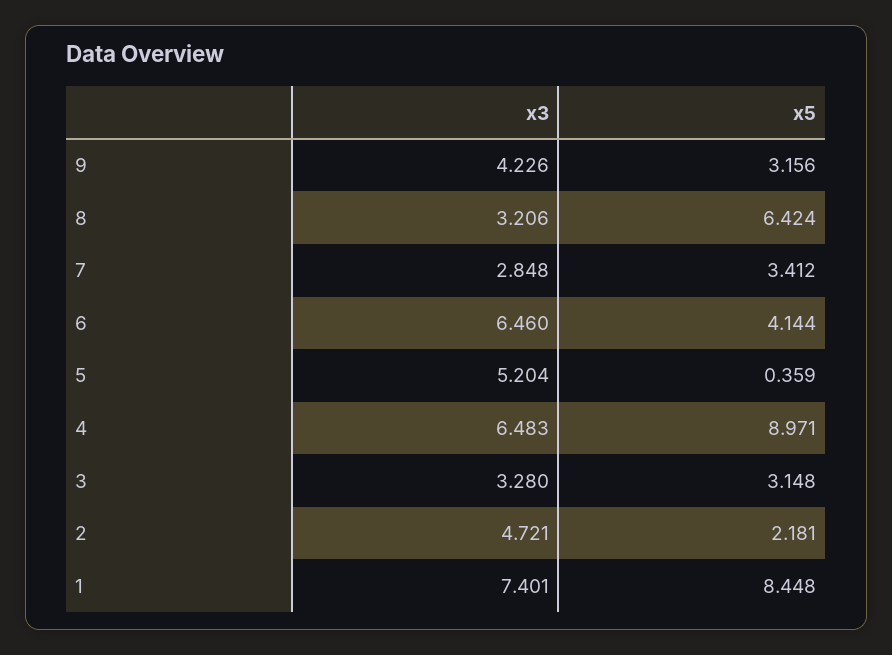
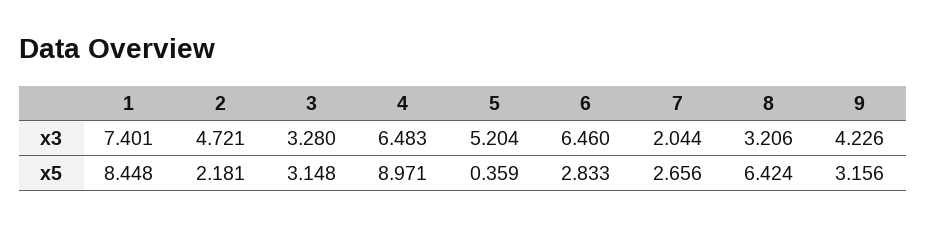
  {
    "x3": {
      "9": 4.226,
      "8": 3.206,
-     "7": 2.848,
+     "7": 2.044,
      "6": 6.46,
      "5": 5.204,
      "4": 6.483,
      "3": 3.28,
      "2": 4.721,
      "1": 7.401
    },
    "x5": {
      "9": 3.156,
      "8": 6.424,
-     "7": 3.412,
+     "7": 2.656,
-     "6": 4.144,
+     "6": 2.833,
      "5": 0.359,
      "4": 8.971,
      "3": 3.148,
      "2": 2.181,
      "1": 8.448
    }
  }

